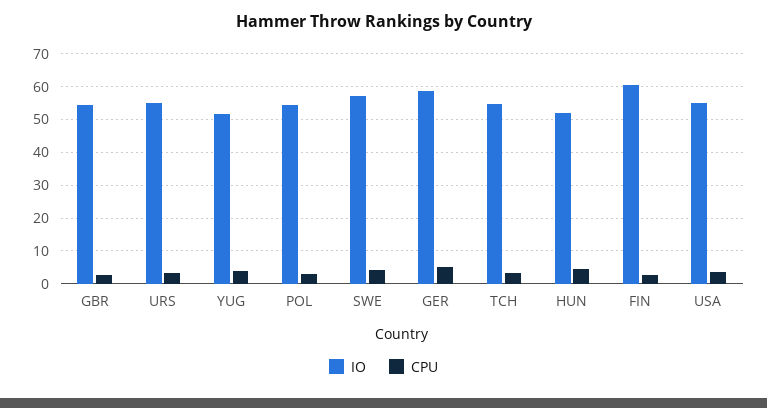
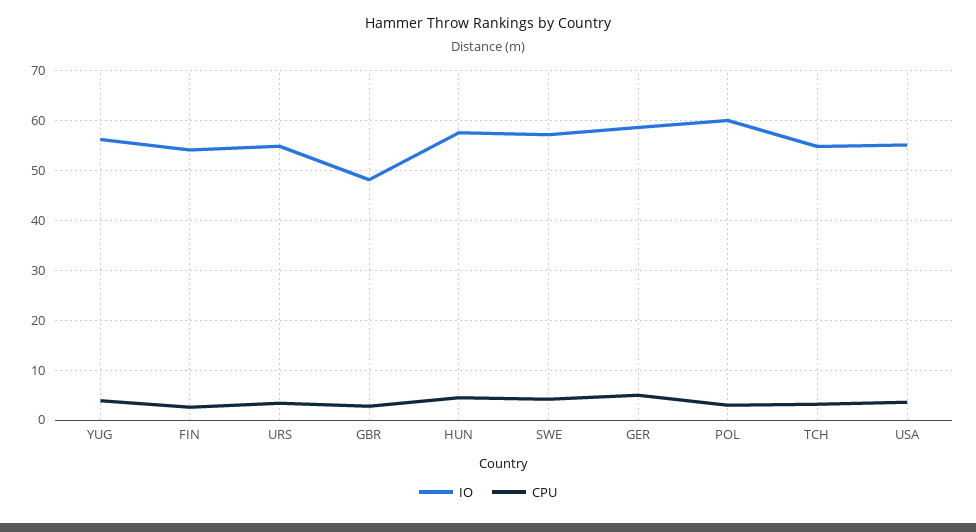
  {
    "IO": {
-     "GBR": 54,
+     "GBR": 48,
      "URS": 54,
-     "YUG": 52,
+     "YUG": 56,
-     "POL": 54,
+     "POL": 60,
      "SWE": 58,
      "GER": 58,
      "TCH": 54,
-     "HUN": 52,
+     "HUN": 58,
-     "FIN": 60,
+     "FIN": 54,
      "USA": 56
    },
    "CPU": {
      "GBR": 2,
      "URS": 4,
      "YUG": 4,
      "POL": 4,
      "SWE": 4,
      "GER": 6,
      "TCH": 4,
      "HUN": 4,
      "FIN": 2,
      "USA": 4
    }
  }

